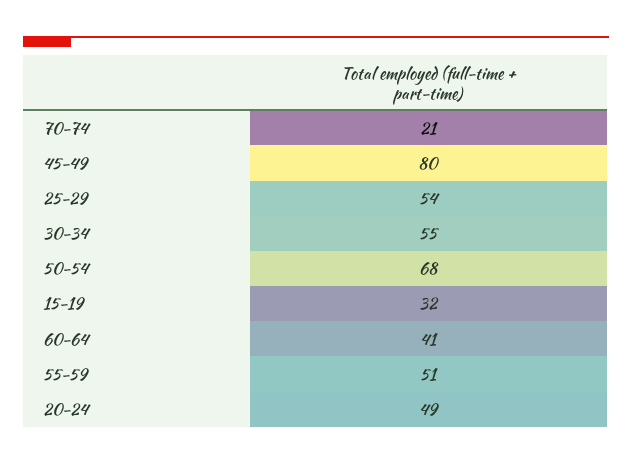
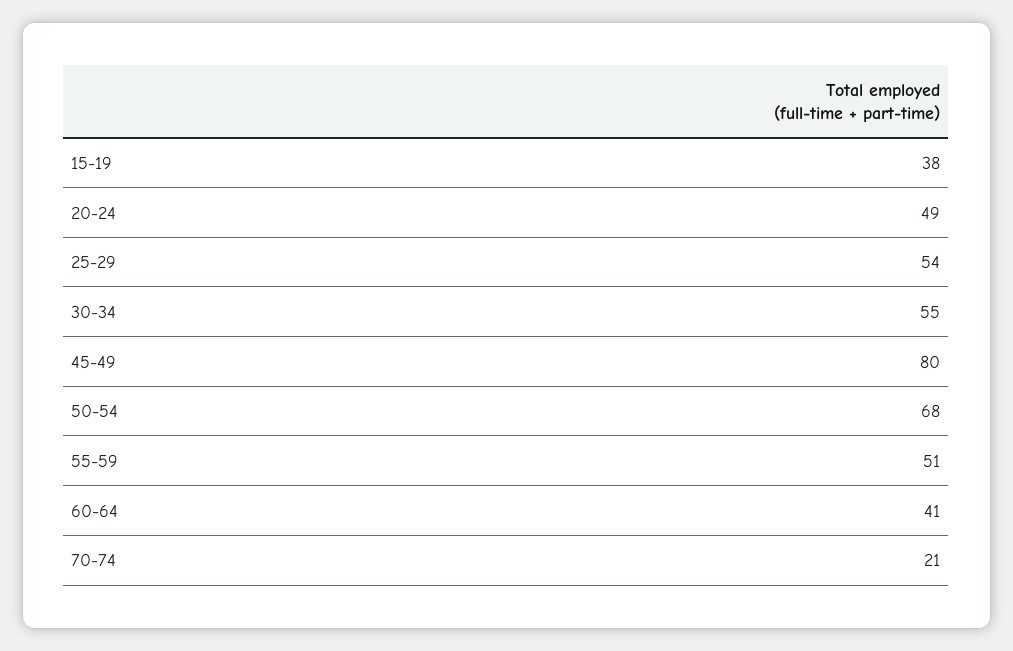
  {
    "70-74": 21,
    "45-49": 80,
    "25-29": 54,
    "30-34": 55,
    "50-54": 68,
-   "15-19": 32,
+   "15-19": 38,
    "60-64": 41,
    "55-59": 51,
    "20-24": 49
  }

